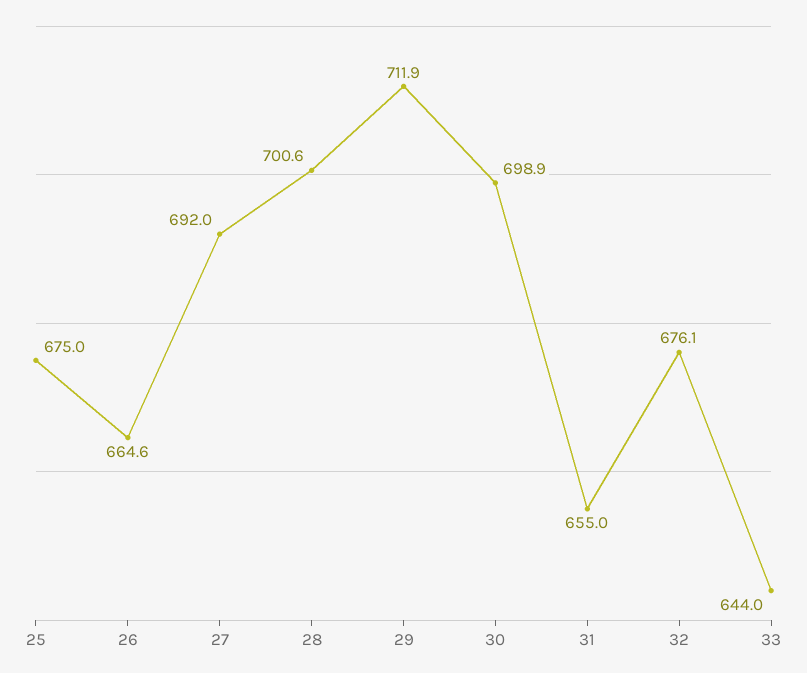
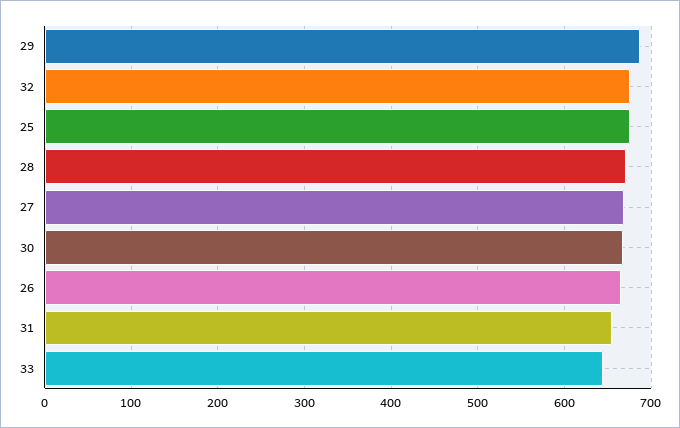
  {
    "25": 675,
    "26": 664.6,
-   "27": 692,
+   "27": 670,
-   "28": 700.6,
+   "28": 670,
-   "29": 711.9,
+   "29": 690,
-   "30": 698.9,
+   "30": 670,
    "31": 655,
    "32": 676.1,
    "33": 644
  }

